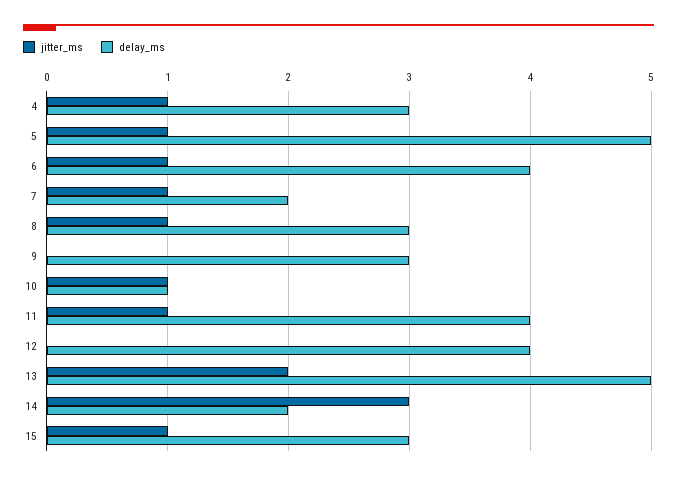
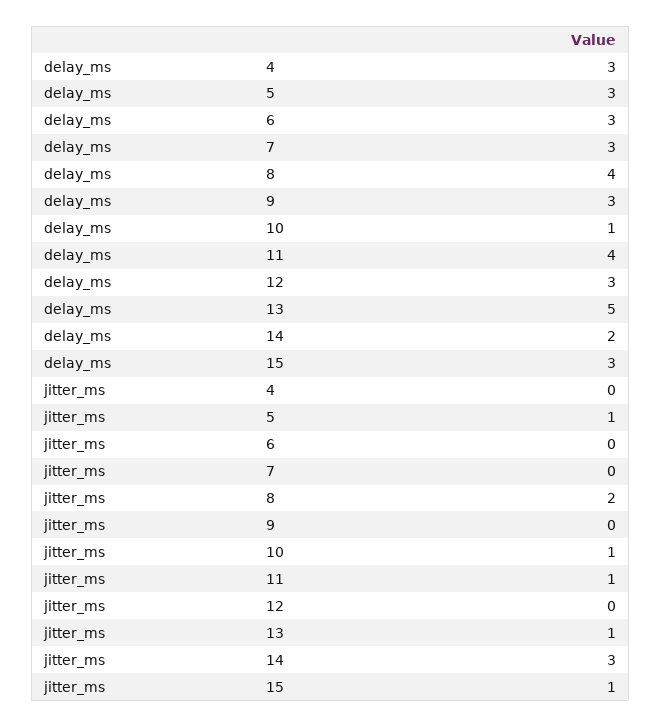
  {
    "jitter_ms": {
-     "4": 1,
+     "4": 0,
      "5": 1,
-     "6": 1,
+     "6": 0,
-     "7": 1,
+     "7": 0,
-     "8": 1,
+     "8": 2,
      "9": 0,
      "10": 1,
      "11": 1,
      "12": 0,
-     "13": 2,
+     "13": 1,
      "14": 3,
      "15": 1
    },
    "delay_ms": {
      "4": 3,
-     "5": 5,
+     "5": 3,
-     "6": 4,
+     "6": 3,
-     "7": 2,
+     "7": 3,
-     "8": 3,
+     "8": 4,
      "9": 3,
      "10": 1,
      "11": 4,
-     "12": 4,
+     "12": 3,
      "13": 5,
      "14": 2,
      "15": 3
    }
  }

